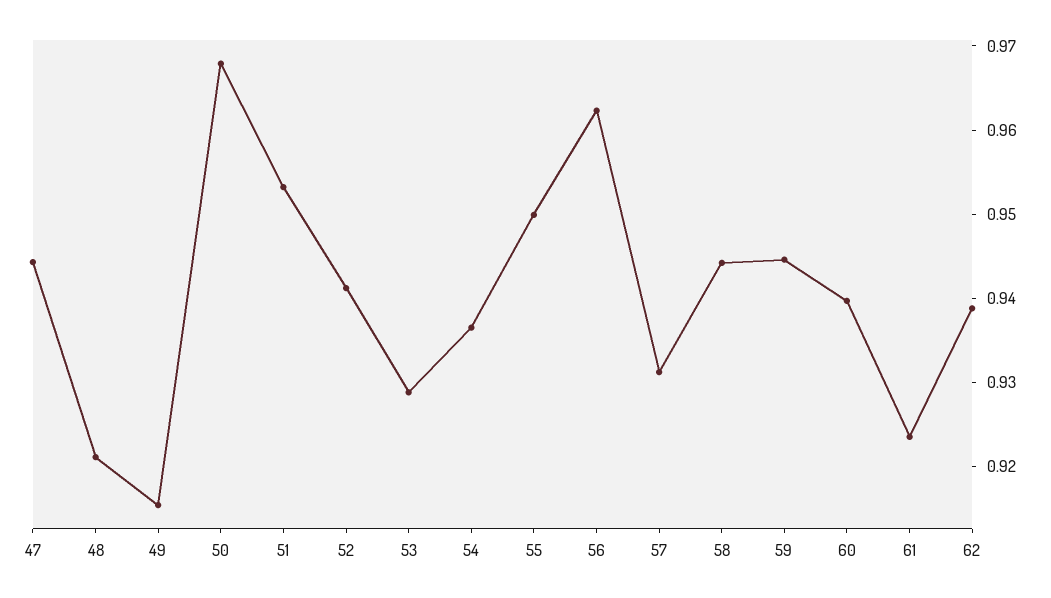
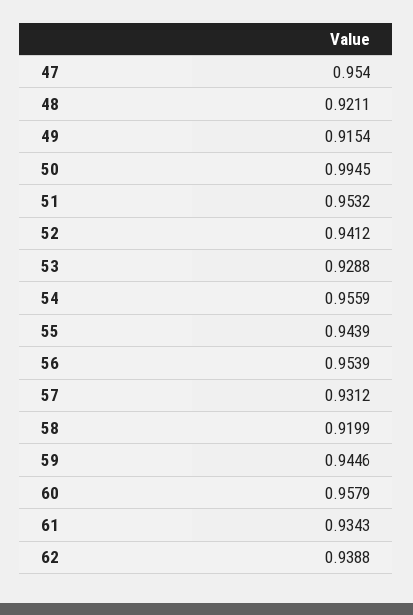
  {
-   "47": 0.944,
+   "47": 0.954,
    "48": 0.9211,
    "49": 0.9154,
-   "50": 0.968,
+   "50": 0.9945,
    "51": 0.9532,
    "52": 0.9412,
    "53": 0.9288,
-   "54": 0.936,
+   "54": 0.9559,
-   "55": 0.95,
+   "55": 0.9439,
-   "56": 0.962,
+   "56": 0.9539,
    "57": 0.9312,
-   "58": 0.944,
+   "58": 0.9199,
    "59": 0.9446,
-   "60": 0.94,
+   "60": 0.9579,
-   "61": 0.924,
+   "61": 0.9343,
    "62": 0.9388
  }

